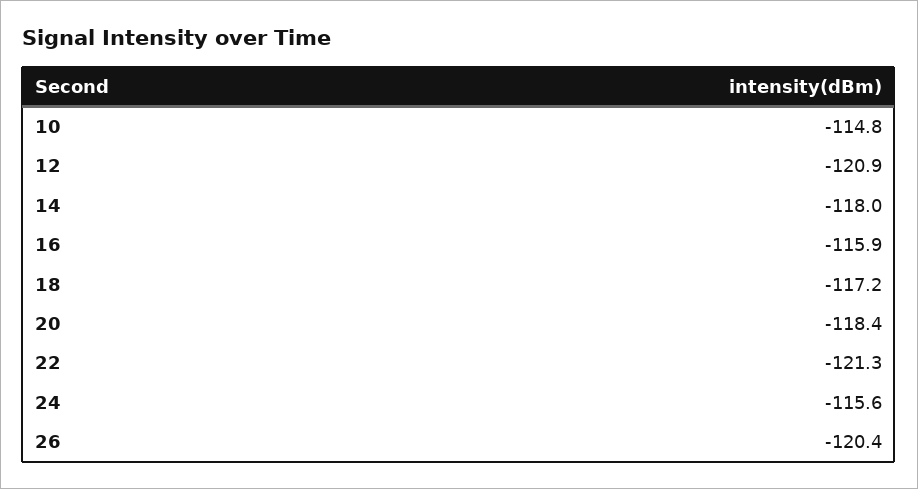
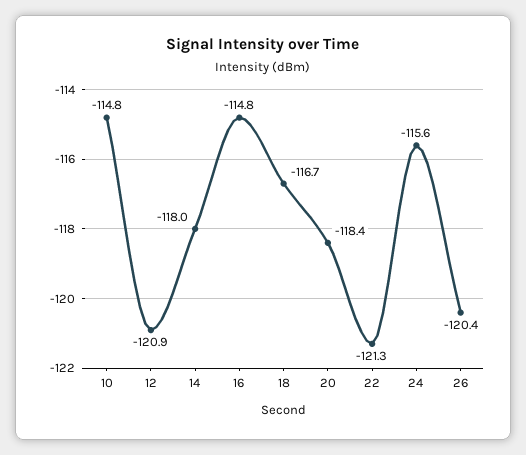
  {
    "10": -114.8,
    "12": -120.9,
    "14": -118,
-   "16": -115.9,
+   "16": -114.8,
-   "18": -117.2,
+   "18": -116.7,
    "20": -118.4,
    "22": -121.3,
    "24": -115.6,
    "26": -120.4
  }

